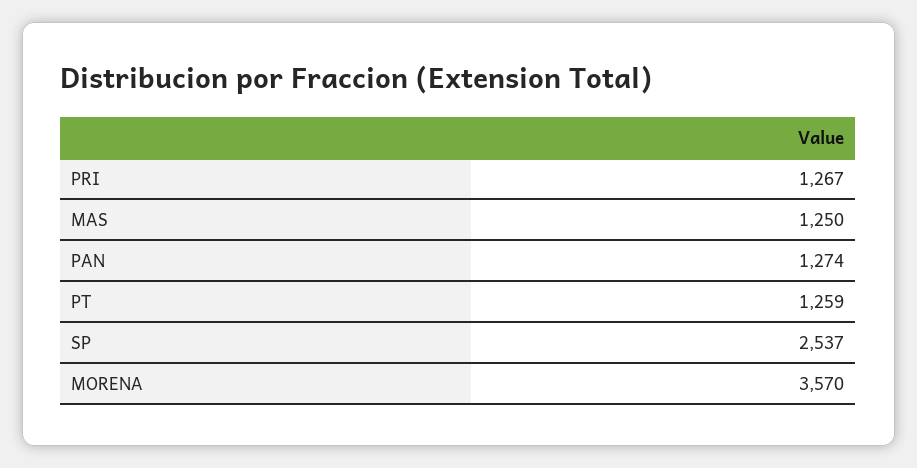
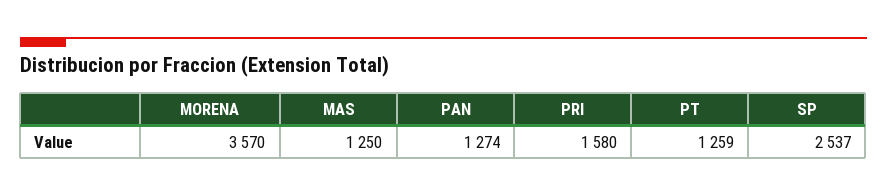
  {
-   "PRI": 1267,
+   "PRI": 1580,
    "MAS": 1250,
    "PAN": 1274,
    "PT": 1259,
    "SP": 2537,
    "MORENA": 3570
  }

